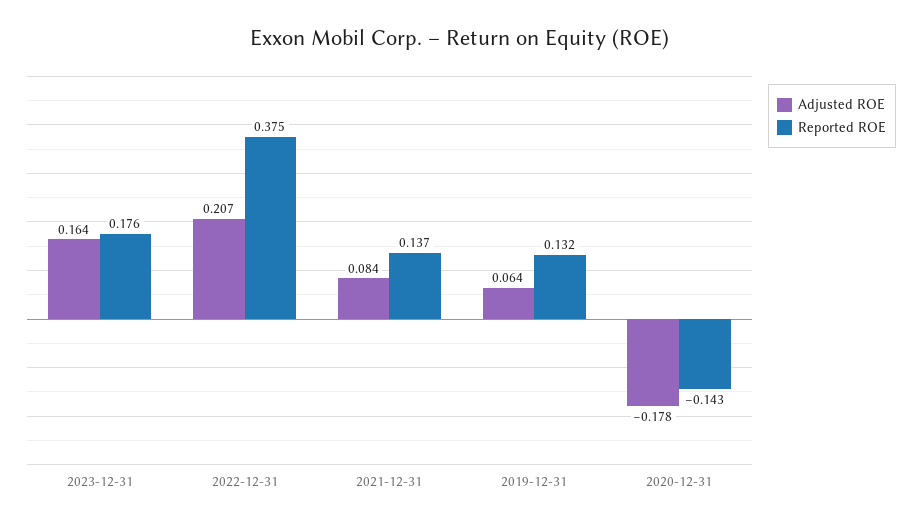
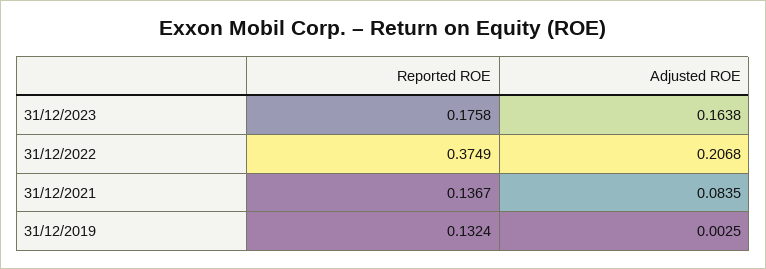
  {
    "Adjusted ROE": {
      "2023-12-31": 0.1638,
      "2022-12-31": 0.2068,
      "2021-12-31": 0.0835,
-     "2019-12-31": 0.064,
+     "2019-12-31": 0.0025
-     "2020-12-31": -0.178
    },
    "Reported ROE": {
      "2023-12-31": 0.1758,
      "2022-12-31": 0.3749,
      "2021-12-31": 0.1367,
-     "2019-12-31": 0.1324,
+     "2019-12-31": 0.1324
-     "2020-12-31": -0.143
    }
  }

